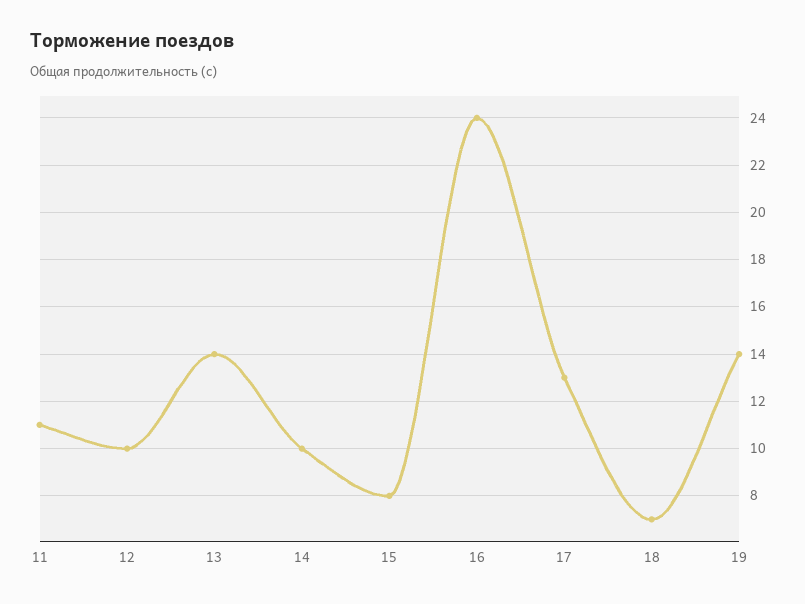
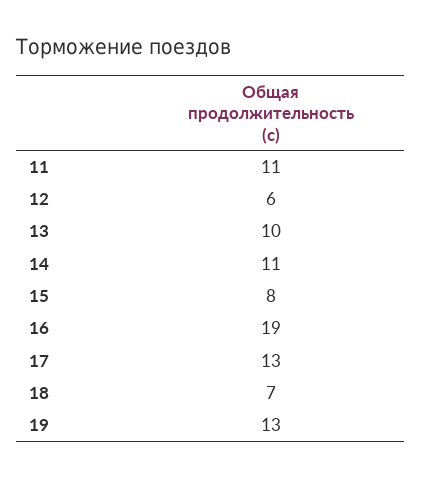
  {
    "11": 11,
-   "12": 10,
+   "12": 6,
-   "13": 14,
+   "13": 10,
-   "14": 10,
+   "14": 11,
    "15": 8,
-   "16": 24,
+   "16": 19,
    "17": 13,
    "18": 7,
-   "19": 14
+   "19": 13
  }

